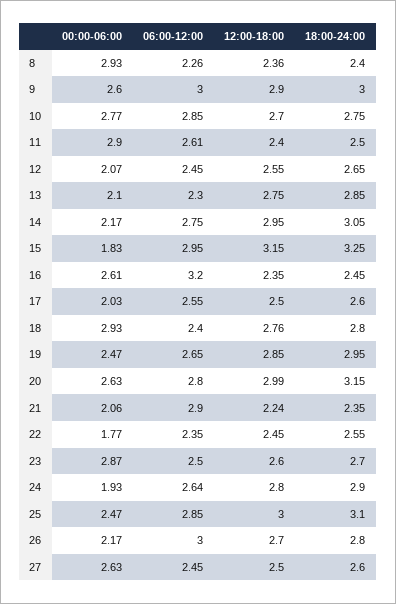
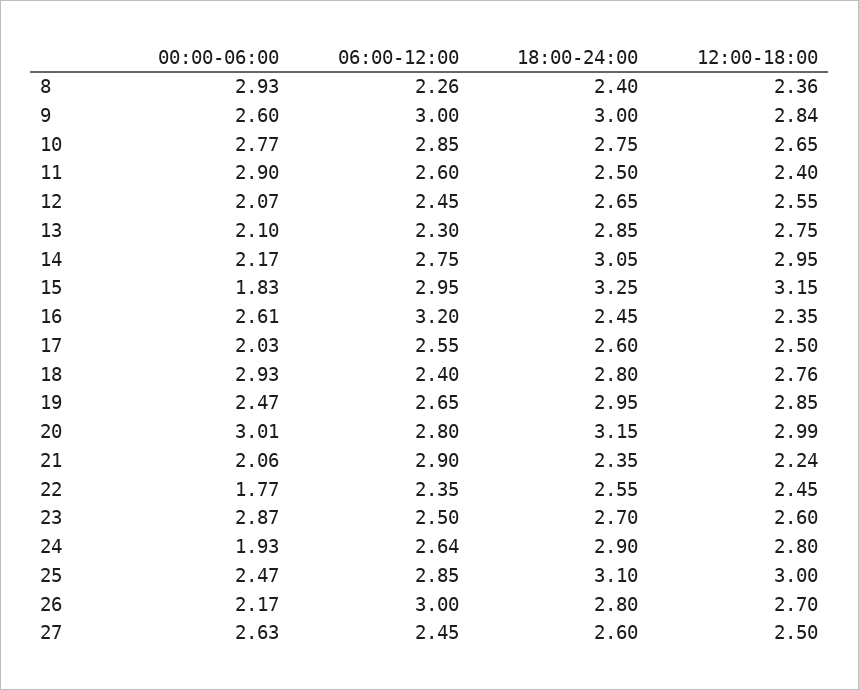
  {
    "00:00-06:00": {
      "8": 2.93,
      "9": 2.6,
      "10": 2.77,
      "11": 2.9,
      "12": 2.07,
      "13": 2.1,
      "14": 2.17,
      "15": 1.83,
      "16": 2.61,
      "17": 2.03,
      "18": 2.93,
      "19": 2.47,
-     "20": 2.63,
+     "20": 3.01,
      "21": 2.06,
      "22": 1.77,
      "23": 2.87,
      "24": 1.93,
      "25": 2.47,
      "26": 2.17,
      "27": 2.63
    },
    "06:00-12:00": {
      "8": 2.26,
      "9": 3,
      "10": 2.85,
-     "11": 2.61,
+     "11": 2.6,
      "12": 2.45,
      "13": 2.3,
      "14": 2.75,
      "15": 2.95,
      "16": 3.2,
      "17": 2.55,
      "18": 2.4,
      "19": 2.65,
      "20": 2.8,
      "21": 2.9,
      "22": 2.35,
      "23": 2.5,
      "24": 2.64,
      "25": 2.85,
      "26": 3,
      "27": 2.45
    },
    "12:00-18:00": {
      "8": 2.36,
-     "9": 2.9,
+     "9": 2.84,
-     "10": 2.7,
+     "10": 2.65,
      "11": 2.4,
      "12": 2.55,
      "13": 2.75,
      "14": 2.95,
      "15": 3.15,
      "16": 2.35,
      "17": 2.5,
      "18": 2.76,
      "19": 2.85,
      "20": 2.99,
      "21": 2.24,
      "22": 2.45,
      "23": 2.6,
      "24": 2.8,
      "25": 3,
      "26": 2.7,
      "27": 2.5
    },
    "18:00-24:00": {
      "8": 2.4,
      "9": 3,
      "10": 2.75,
      "11": 2.5,
      "12": 2.65,
      "13": 2.85,
      "14": 3.05,
      "15": 3.25,
      "16": 2.45,
      "17": 2.6,
      "18": 2.8,
      "19": 2.95,
      "20": 3.15,
      "21": 2.35,
      "22": 2.55,
      "23": 2.7,
      "24": 2.9,
      "25": 3.1,
      "26": 2.8,
      "27": 2.6
    }
  }

